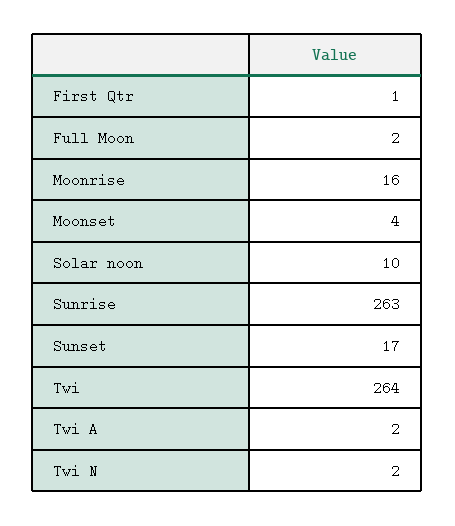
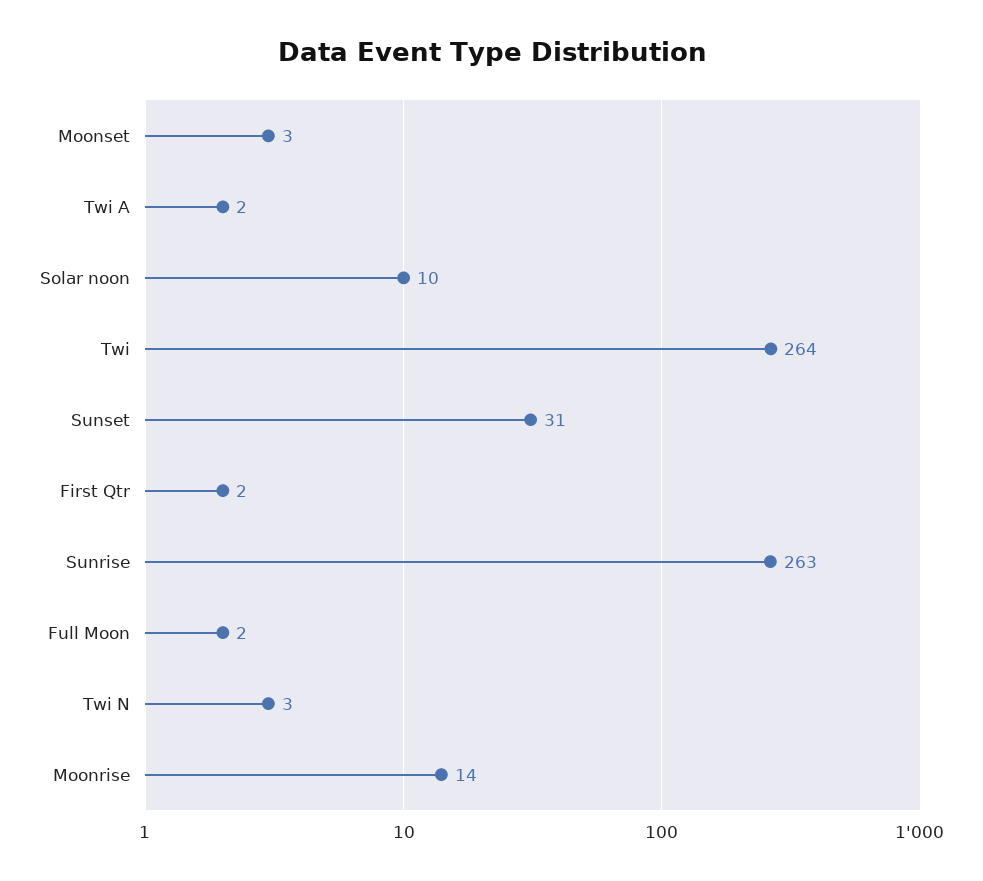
  {
-   "First Qtr": 1,
+   "First Qtr": 2,
    "Full Moon": 2,
-   "Moonrise": 16,
+   "Moonrise": 14,
-   "Moonset": 4,
+   "Moonset": 3,
    "Solar noon": 10,
    "Sunrise": 263,
-   "Sunset": 17,
+   "Sunset": 31,
    "Twi": 264,
    "Twi A": 2,
-   "Twi N": 2
+   "Twi N": 3
  }

